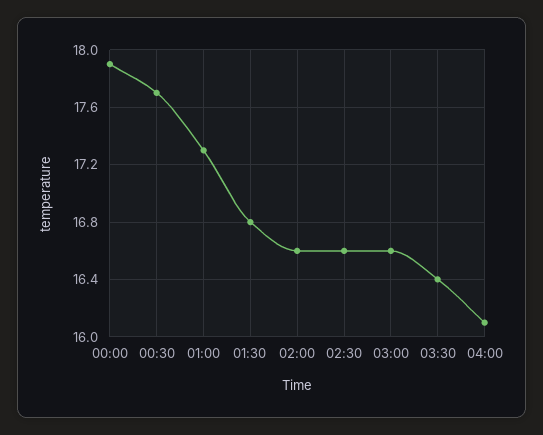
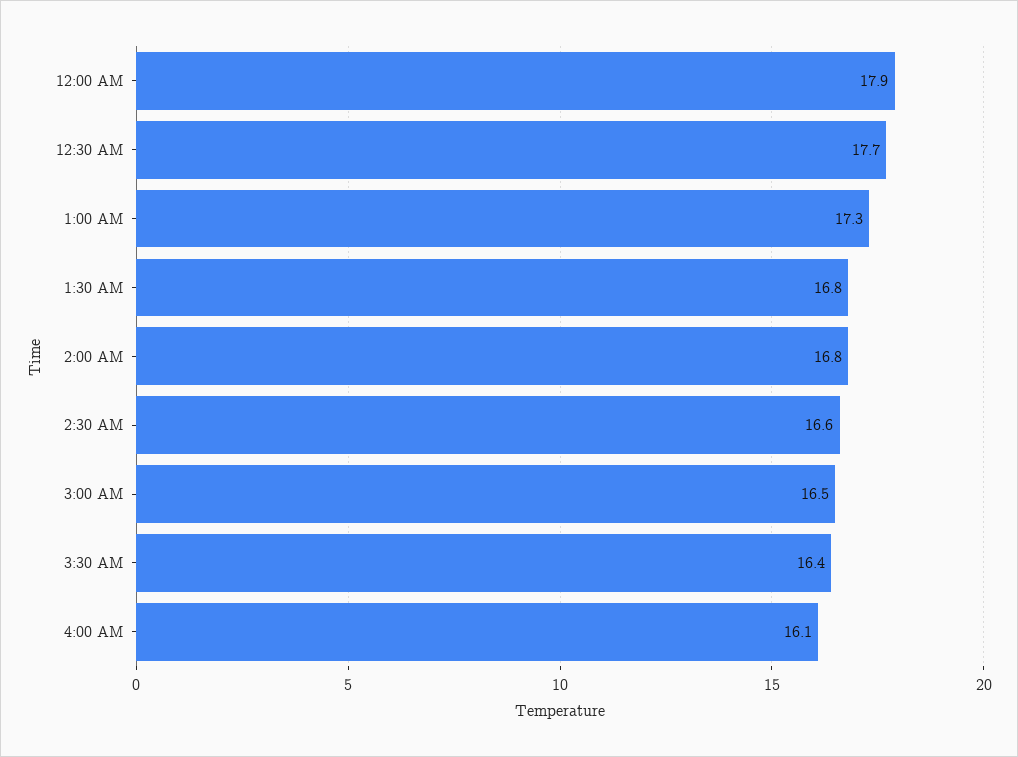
  {
    "00:00": 17.9,
    "00:30": 17.7,
    "01:00": 17.3,
    "01:30": 16.8,
-   "02:00": 16.6,
+   "02:00": 16.8,
    "02:30": 16.6,
-   "03:00": 16.6,
+   "03:00": 16.5,
    "03:30": 16.4,
    "04:00": 16.1
  }

